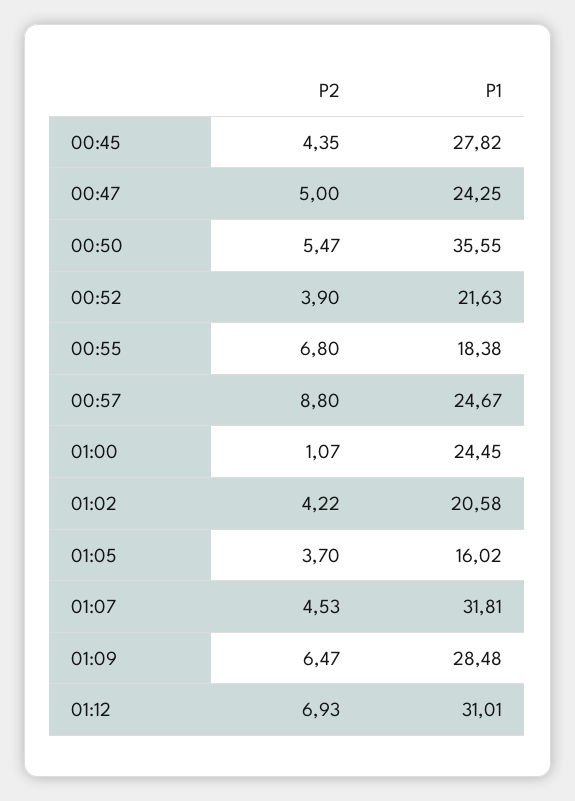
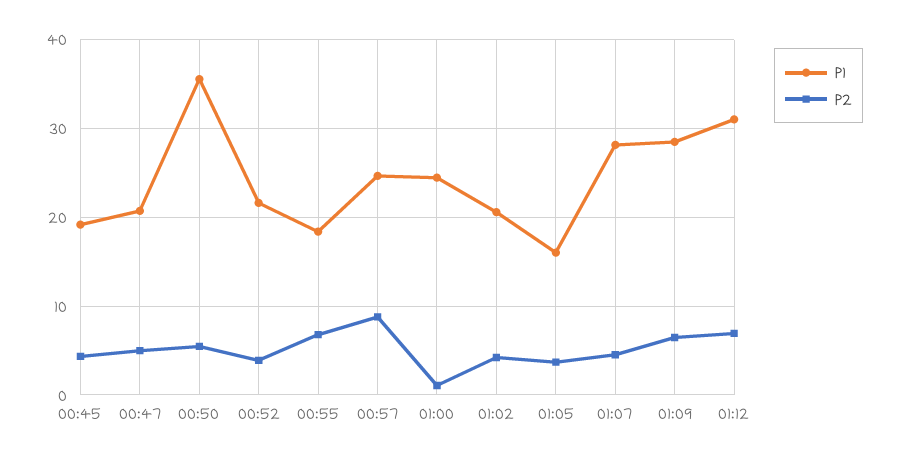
  {
    "P2": {
      "00:45": 4.35,
      "00:47": 5,
      "00:50": 5.47,
      "00:52": 3.9,
      "00:55": 6.8,
      "00:57": 8.8,
      "01:00": 1.07,
      "01:02": 4.22,
      "01:05": 3.7,
      "01:07": 4.53,
      "01:09": 6.47,
      "01:12": 6.93
    },
    "P1": {
-     "00:45": 27.82,
+     "00:45": 19,
-     "00:47": 24.25,
+     "00:47": 21,
      "00:50": 35.55,
      "00:52": 21.63,
      "00:55": 18.38,
      "00:57": 24.67,
      "01:00": 24.45,
      "01:02": 20.58,
      "01:05": 16.02,
-     "01:07": 31.81,
+     "01:07": 28,
      "01:09": 28.48,
      "01:12": 31.01
    }
  }

